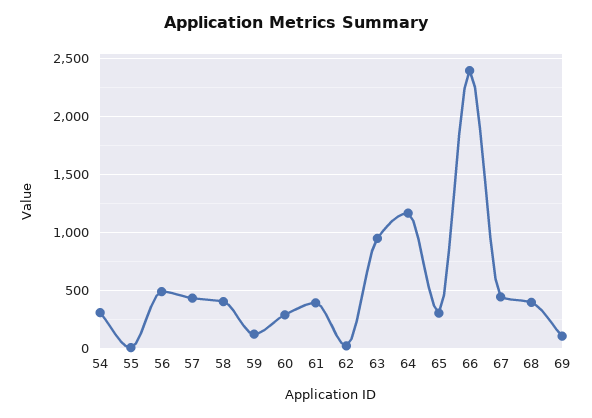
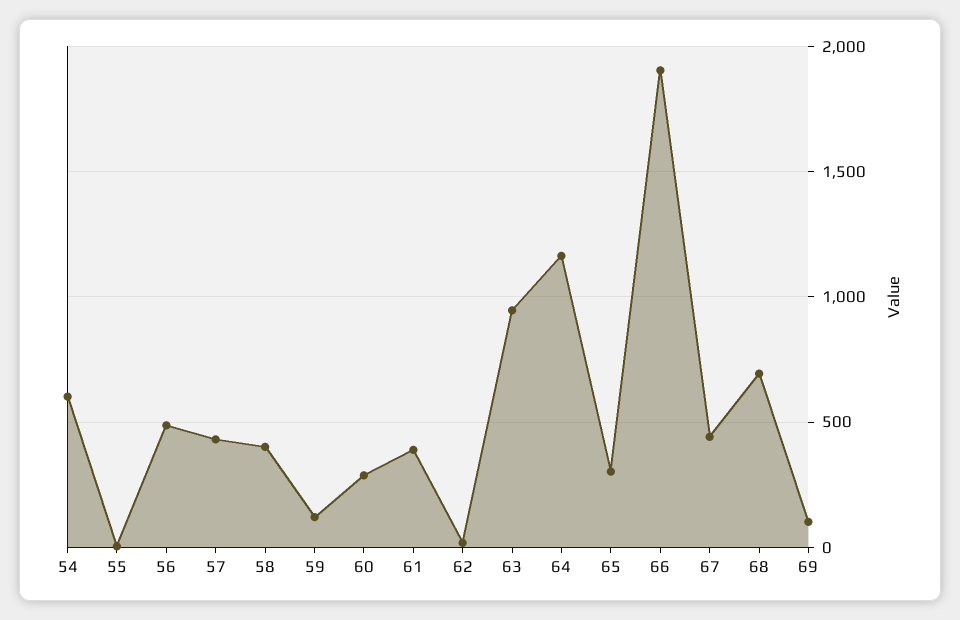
  {
-   "54": 300,
+   "54": 600,
    "55": 0,
    "56": 500,
    "57": 450,
    "58": 400,
    "59": 100,
    "60": 300,
    "61": 400,
    "62": 0,
    "63": 950,
    "64": 1150,
    "65": 300,
-   "66": 2400,
+   "66": 1900,
    "67": 450,
-   "68": 400,
+   "68": 700,
    "69": 100
  }

